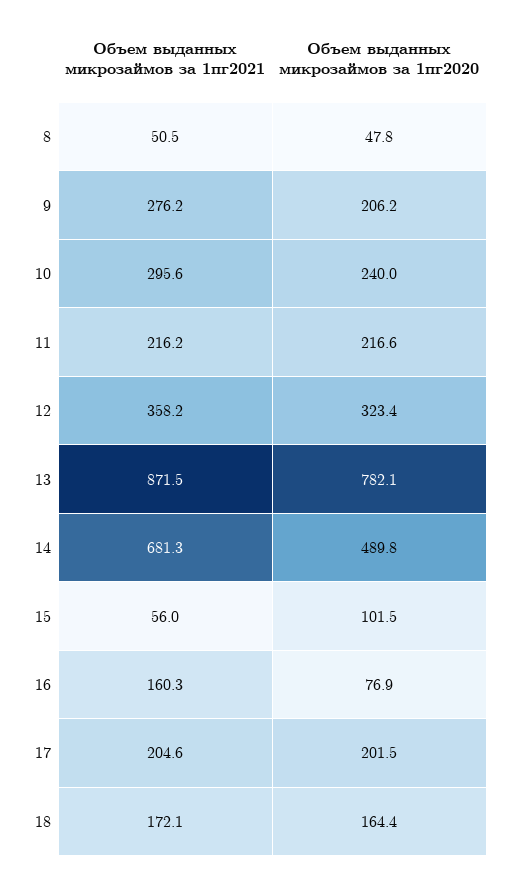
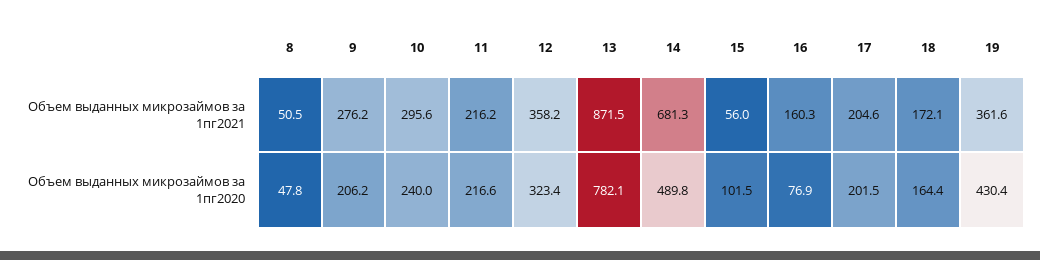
  {
    "Объем выданных микрозаймов за 1пг2021": {
      "8": 50.5,
      "9": 276.2,
      "10": 295.6,
      "11": 216.2,
      "12": 358.2,
      "13": 871.5,
      "14": 681.3,
      "15": 56,
      "16": 160.3,
      "17": 204.6,
-     "18": 172.1
+     "18": 172.1,
+     "19": 361.6
    },
    "Объем выданных микрозаймов за 1пг2020": {
      "8": 47.8,
      "9": 206.2,
      "10": 240,
      "11": 216.6,
      "12": 323.4,
      "13": 782.1,
      "14": 489.8,
      "15": 101.5,
      "16": 76.9,
      "17": 201.5,
-     "18": 164.4
+     "18": 164.4,
+     "19": 430.4
    }
  }

